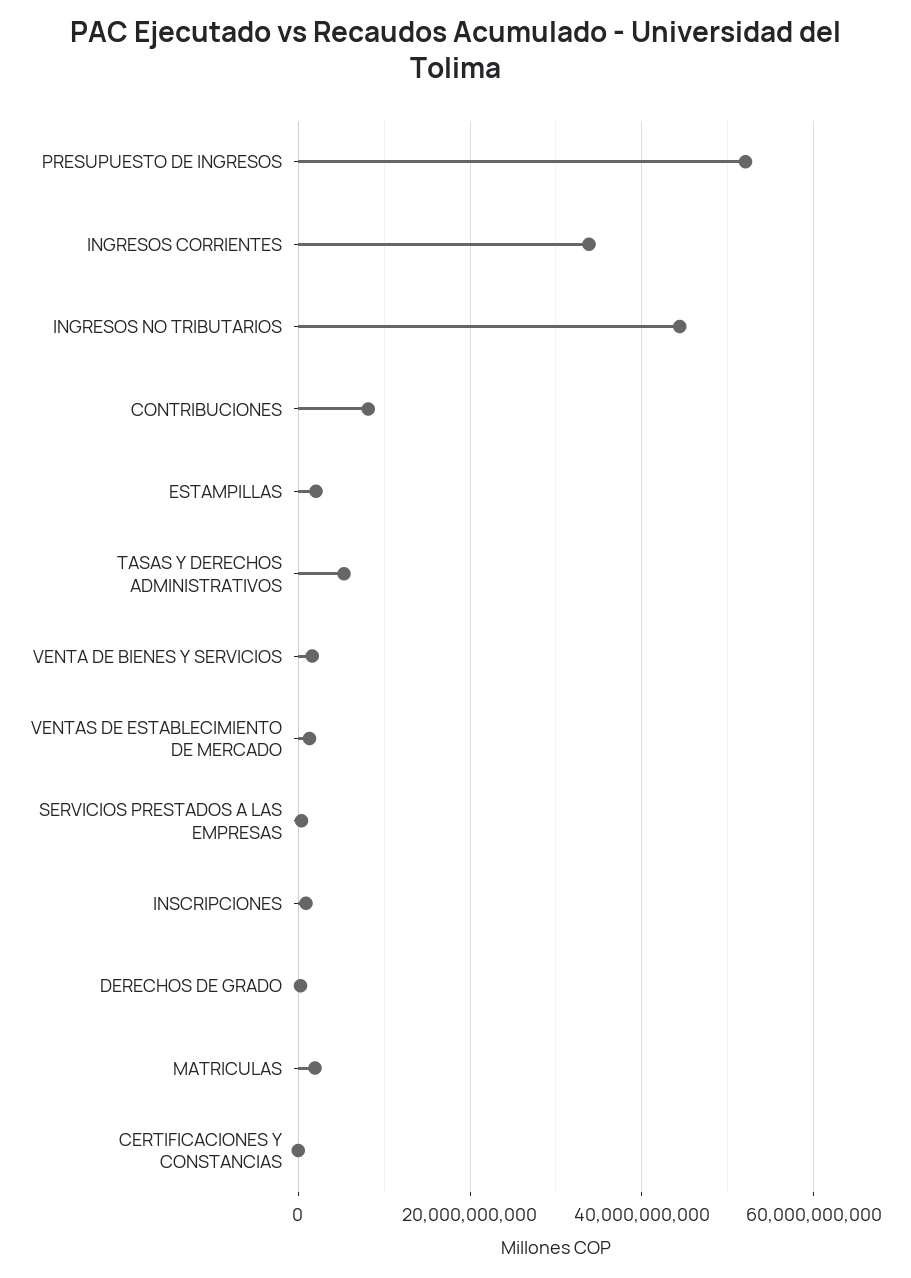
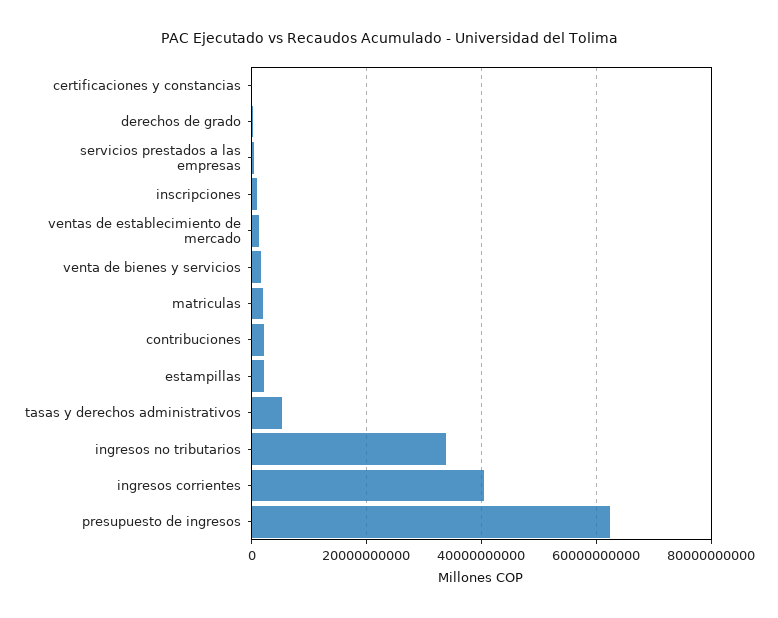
  {
-   "PRESUPUESTO DE INGRESOS": 52000000000,
+   "PRESUPUESTO DE INGRESOS": 62000000000,
-   "INGRESOS CORRIENTES": 34000000000,
+   "INGRESOS CORRIENTES": 40000000000,
-   "INGRESOS NO TRIBUTARIOS": 44000000000,
+   "INGRESOS NO TRIBUTARIOS": 34000000000,
-   "CONTRIBUCIONES": 8000000000,
+   "CONTRIBUCIONES": 2000000000,
    "ESTAMPILLAS": 2000000000,
    "TASAS Y DERECHOS ADMINISTRATIVOS": 6000000000,
    "VENTA DE BIENES Y SERVICIOS": 2000000000,
    "VENTAS DE ESTABLECIMIENTO DE MERCADO": 2000000000,
    "SERVICIOS PRESTADOS A LAS EMPRESAS": 0,
    "INSCRIPCIONES": 0,
    "DERECHOS DE GRADO": 0,
    "MATRICULAS": 2000000000,
    "CERTIFICACIONES Y CONSTANCIAS": 0
  }

